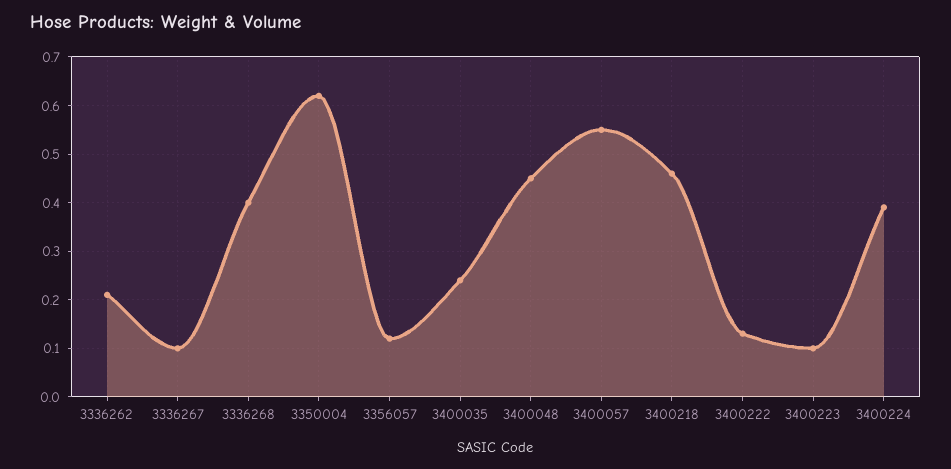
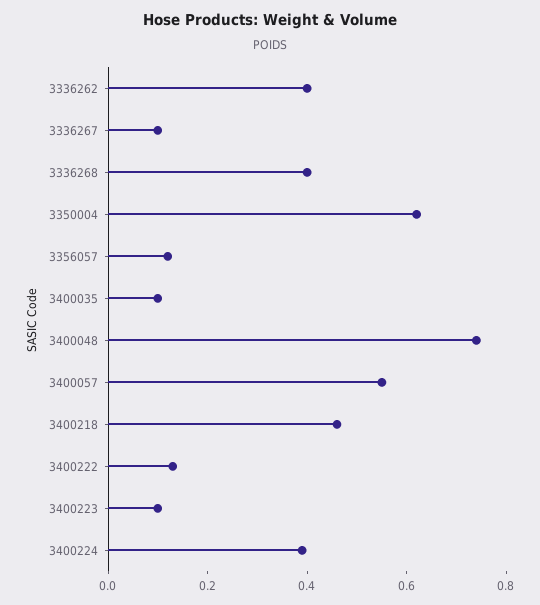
  {
-   "3336262": 0.2,
+   "3336262": 0.4,
    "3336267": 0.1,
    "3336268": 0.4,
    "3350004": 0.6,
    "3356057": 0.1,
-   "3400035": 0.25,
+   "3400035": 0.1,
-   "3400048": 0.45,
+   "3400048": 0.75,
    "3400057": 0.55,
    "3400218": 0.45,
    "3400222": 0.15,
    "3400223": 0.1,
    "3400224": 0.4
  }

